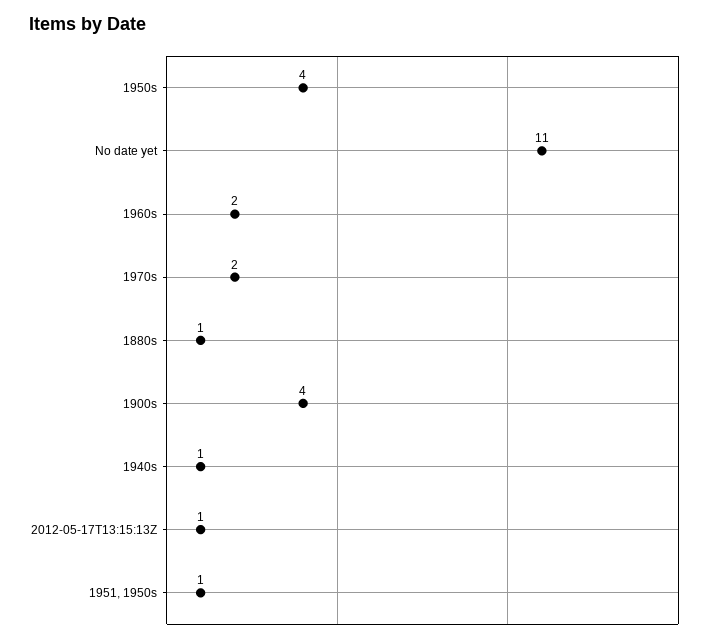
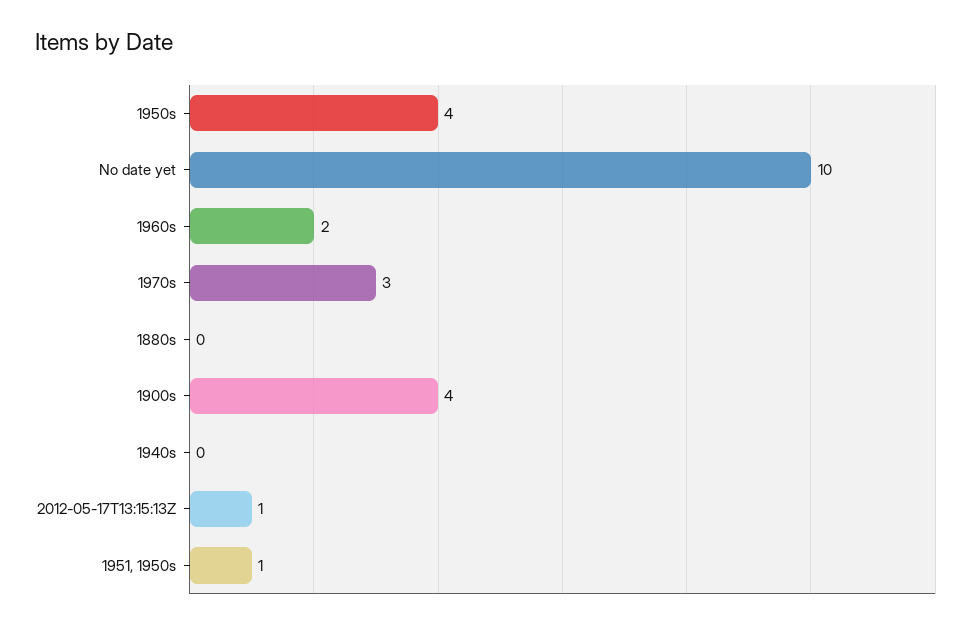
  {
    "1950s": 4,
-   "No date yet": 11,
+   "No date yet": 10,
    "1960s": 2,
-   "1970s": 2,
+   "1970s": 3,
-   "1880s": 1,
+   "1880s": 0,
    "1900s": 4,
-   "1940s": 1,
+   "1940s": 0,
    "2012-05-17T13:15:13Z": 1,
    "1951, 1950s": 1
  }

